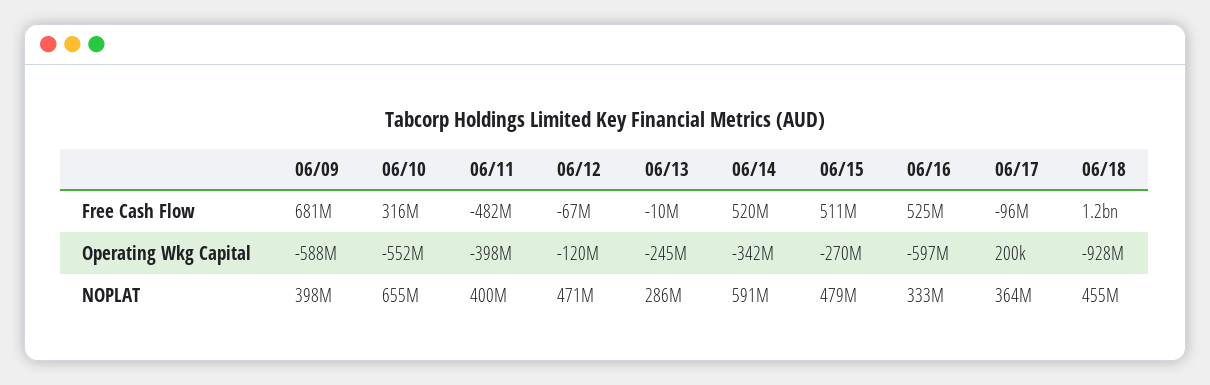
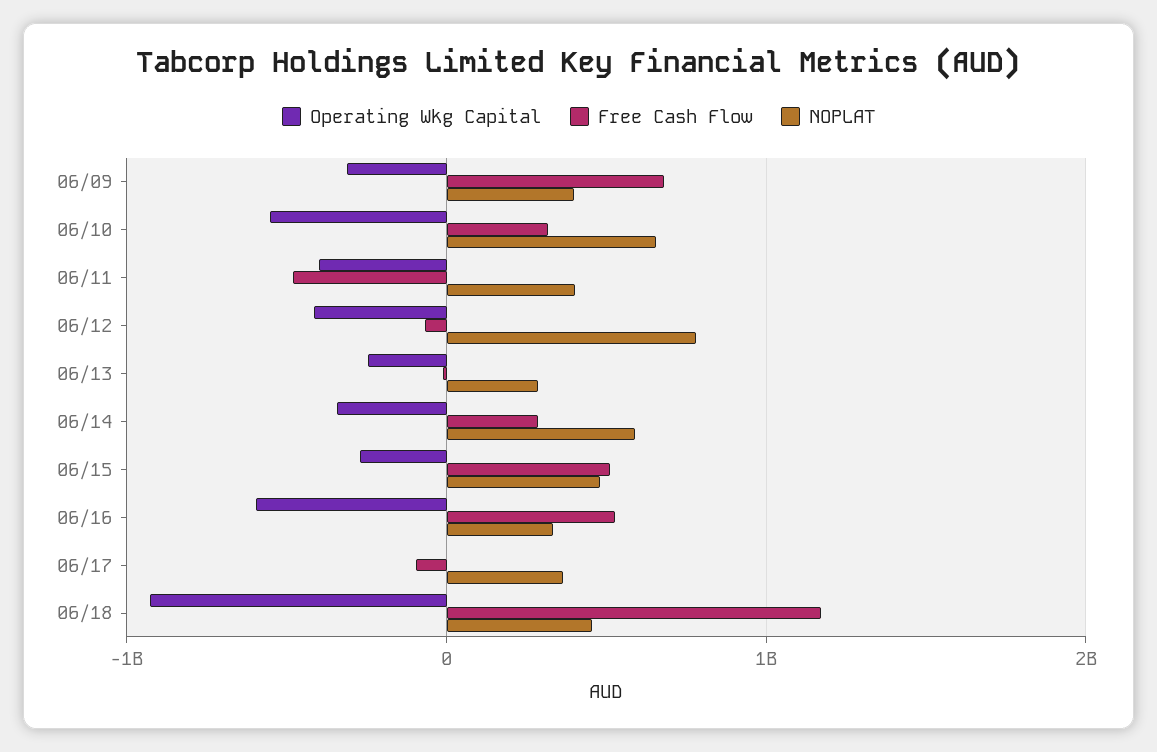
  {
    "Free Cash Flow": {
      "06/09": 681000000,
      "06/10": 316000000,
      "06/11": -482000000,
      "06/12": -67000000,
      "06/13": -10000000,
-     "06/14": 520000000,
+     "06/14": 300000000,
      "06/15": 511000000,
      "06/16": 525000000,
      "06/17": -96000000,
      "06/18": 1200000000
    },
    "Operating Wkg Capital": {
-     "06/09": -588000000,
+     "06/09": -300000000,
      "06/10": -552000000,
      "06/11": -398000000,
-     "06/12": -120000000,
+     "06/12": -400000000,
      "06/13": -245000000,
      "06/14": -342000000,
      "06/15": -270000000,
      "06/16": -597000000,
      "06/17": 200000,
      "06/18": -928000000
    },
    "NOPLAT": {
      "06/09": 398000000,
      "06/10": 655000000,
      "06/11": 400000000,
-     "06/12": 471000000,
+     "06/12": 800000000,
      "06/13": 286000000,
      "06/14": 591000000,
      "06/15": 479000000,
      "06/16": 333000000,
      "06/17": 364000000,
      "06/18": 455000000
    }
  }

